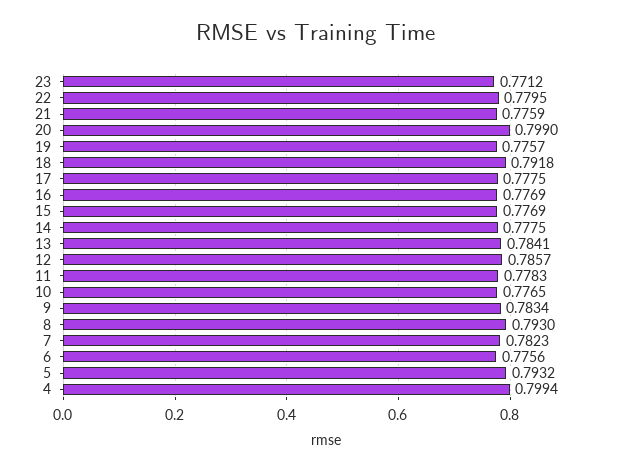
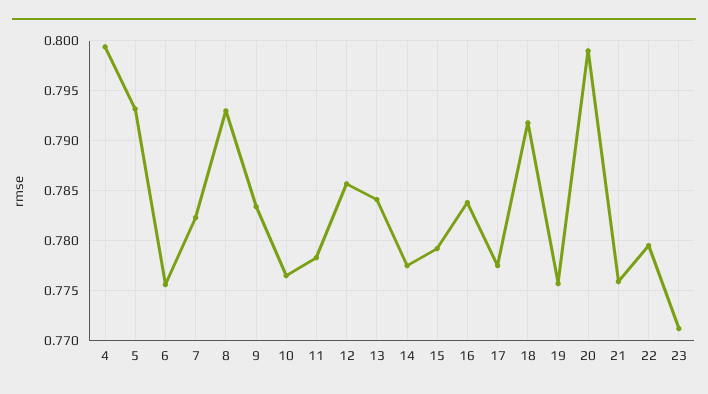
  {
    "23": 0.7712,
    "22": 0.7795,
    "21": 0.7759,
    "20": 0.799,
    "19": 0.7757,
    "18": 0.7918,
    "17": 0.7775,
-   "16": 0.7769,
+   "16": 0.784,
-   "15": 0.7769,
+   "15": 0.779,
    "14": 0.7775,
    "13": 0.7841,
    "12": 0.7857,
    "11": 0.7783,
    "10": 0.7765,
    "9": 0.7834,
    "8": 0.793,
    "7": 0.7823,
    "6": 0.7756,
    "5": 0.7932,
    "4": 0.7994
  }

